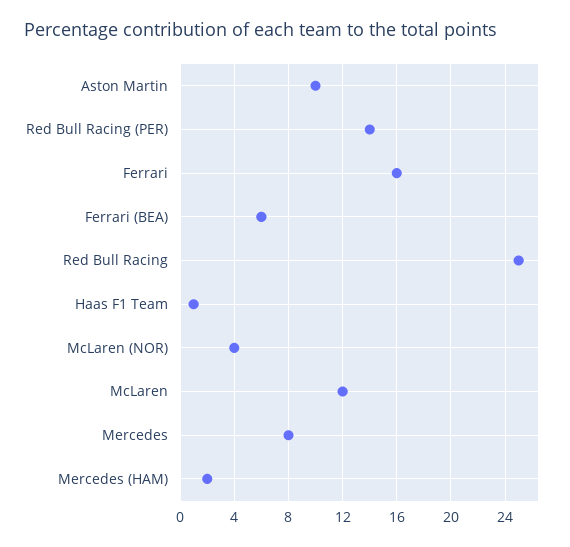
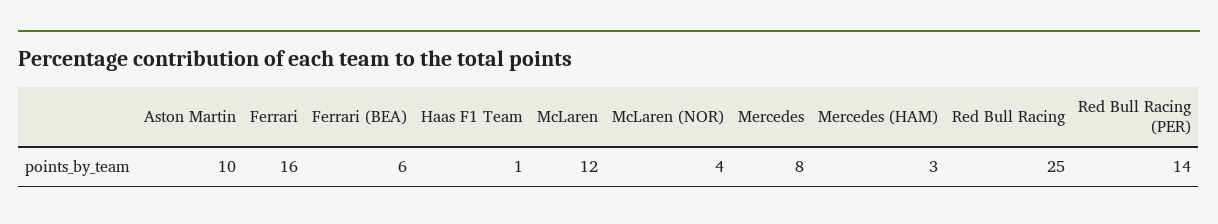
  {
    "Aston Martin": 10,
    "Red Bull Racing (PER)": 14,
    "Ferrari": 16,
    "Ferrari (BEA)": 6,
    "Red Bull Racing": 25,
    "Haas F1 Team": 1,
    "McLaren (NOR)": 4,
    "McLaren": 12,
    "Mercedes": 8,
-   "Mercedes (HAM)": 2
+   "Mercedes (HAM)": 3
  }

